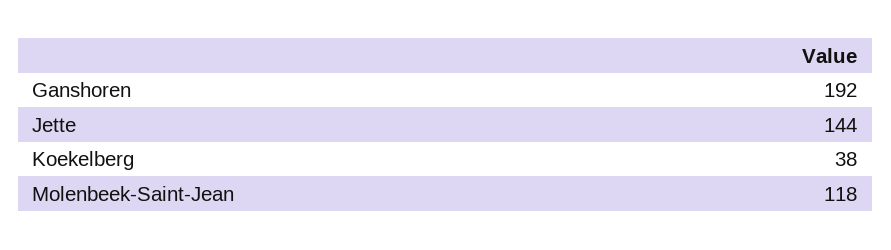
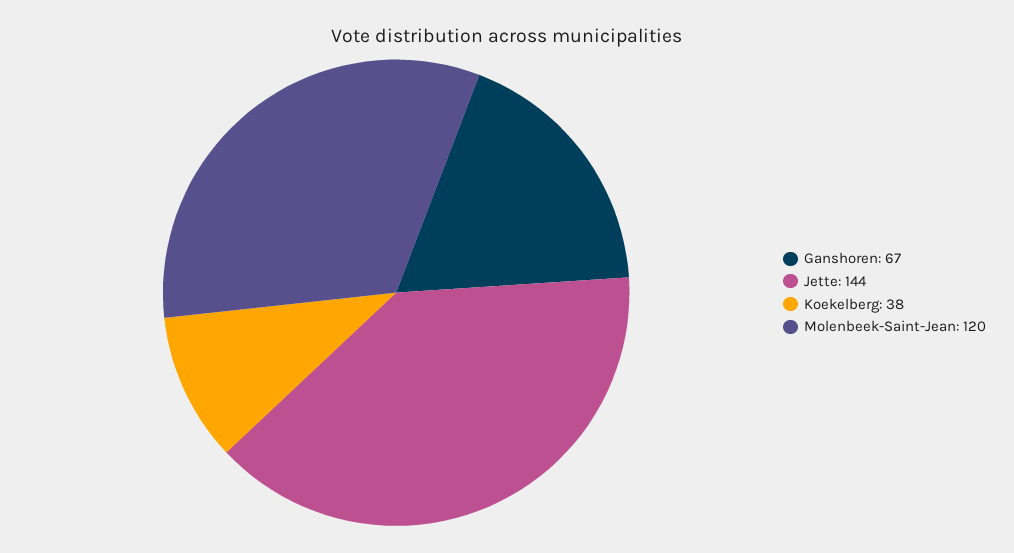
  {
-   "Ganshoren": 192,
+   "Ganshoren": 67,
    "Jette": 144,
    "Koekelberg": 38,
-   "Molenbeek-Saint-Jean": 118
+   "Molenbeek-Saint-Jean": 120
  }

